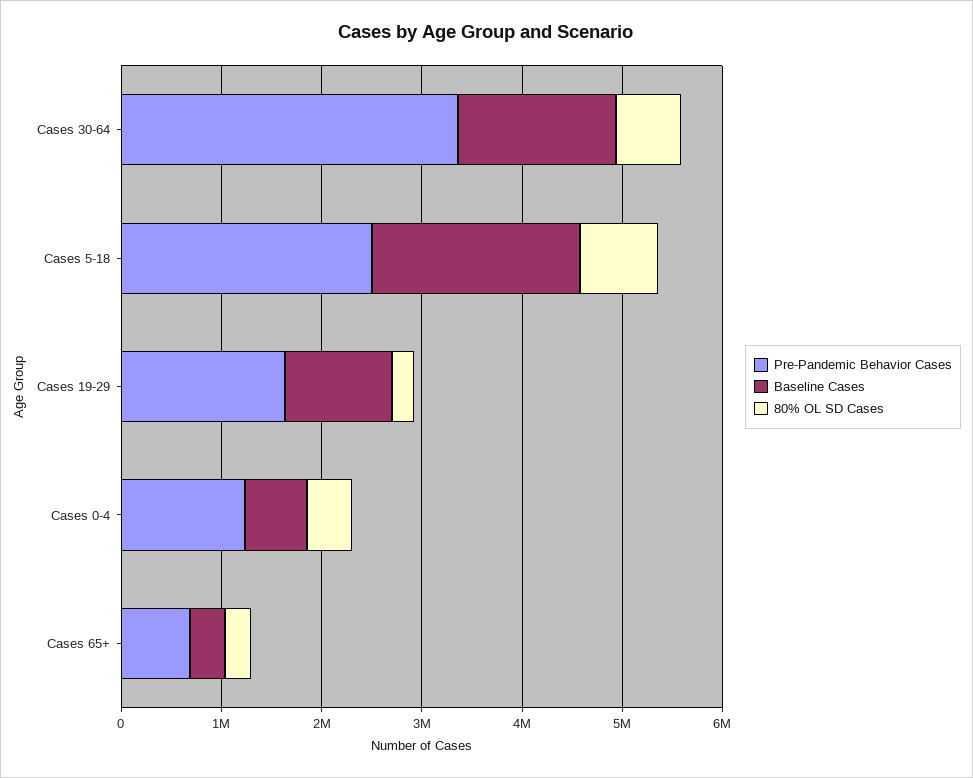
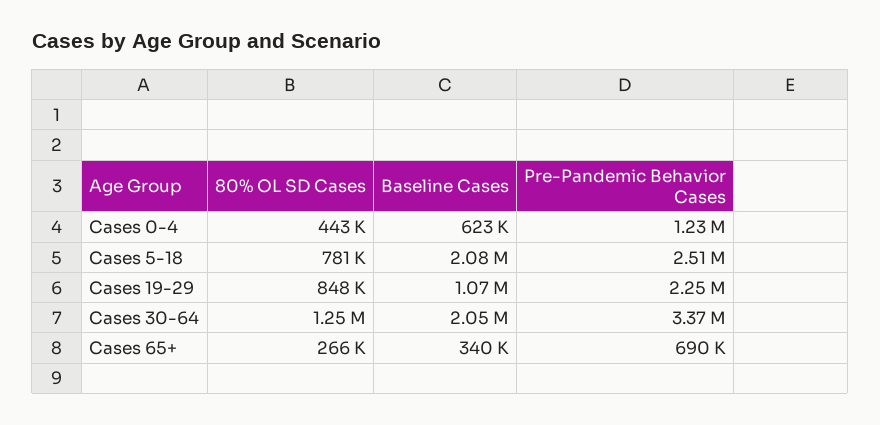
  {
    "Pre-Pandemic Behavior Cases": {
      "Cases 30-64": 3370000,
      "Cases 5-18": 2510000,
-     "Cases 19-29": 1600000,
+     "Cases 19-29": 2250000,
      "Cases 0-4": 1230000,
      "Cases 65+": 690000
    },
    "Baseline Cases": {
-     "Cases 30-64": 1600000,
+     "Cases 30-64": 2050000,
      "Cases 5-18": 2080000,
      "Cases 19-29": 1070000,
      "Cases 0-4": 623000,
      "Cases 65+": 340000
    },
    "80% OL SD Cases": {
-     "Cases 30-64": 600000,
+     "Cases 30-64": 1250000,
      "Cases 5-18": 781000,
-     "Cases 19-29": 200000,
+     "Cases 19-29": 848000,
      "Cases 0-4": 443000,
      "Cases 65+": 266000
    }
  }

